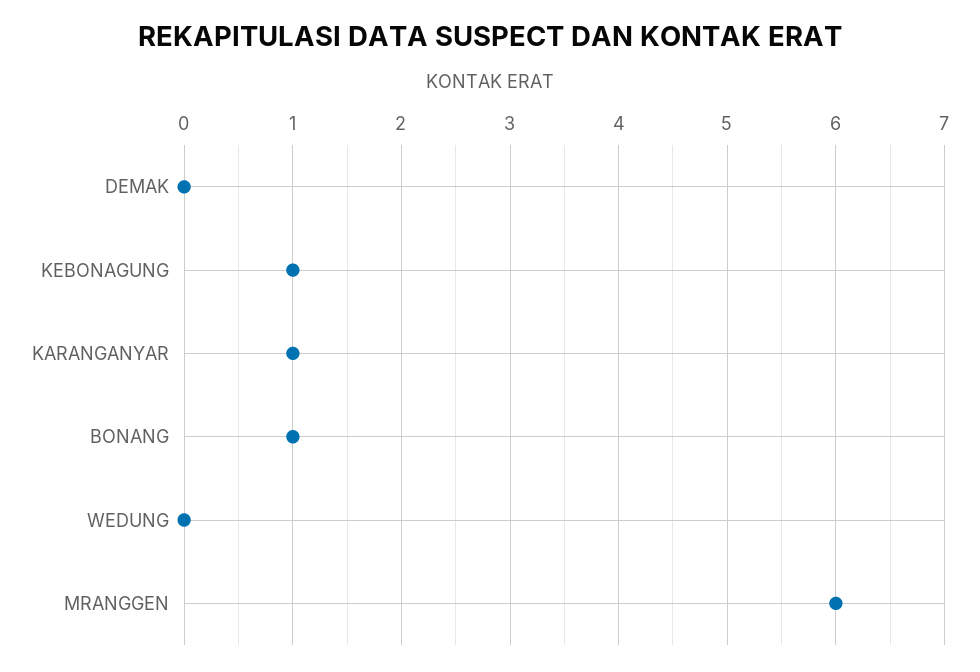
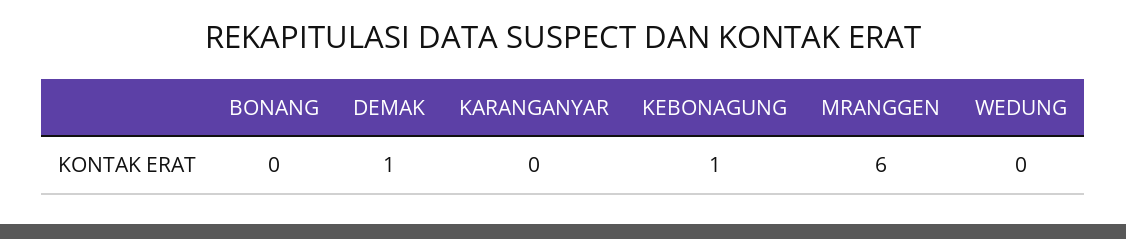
  {
-   "DEMAK": 0,
+   "DEMAK": 1,
    "KEBONAGUNG": 1,
-   "KARANGANYAR": 1,
+   "KARANGANYAR": 0,
-   "BONANG": 1,
+   "BONANG": 0,
    "WEDUNG": 0,
    "MRANGGEN": 6
  }

